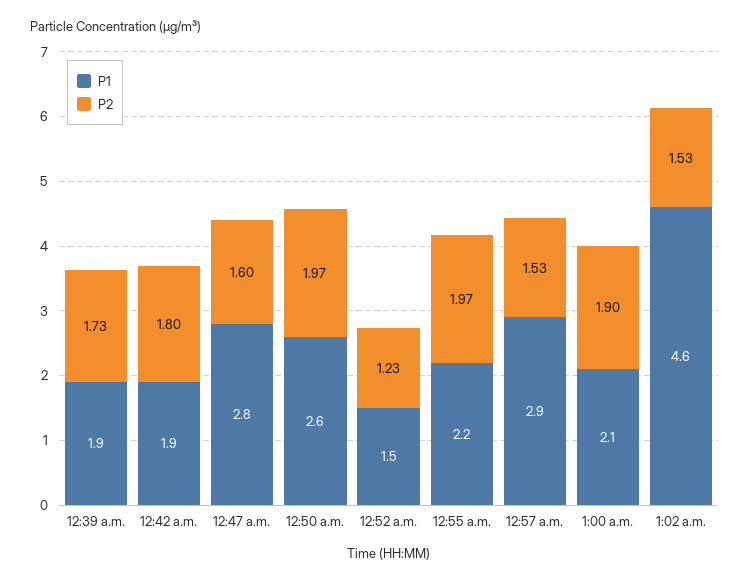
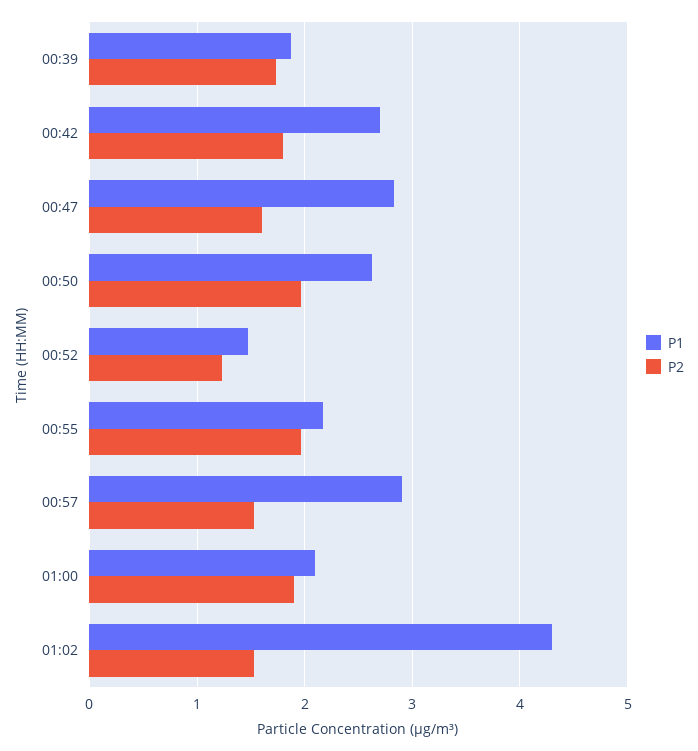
  {
    "P1": {
      "12:39 a.m.": 1.9,
-     "12:42 a.m.": 1.9,
+     "12:42 a.m.": 2.7,
      "12:47 a.m.": 2.8,
      "12:50 a.m.": 2.6,
      "12:52 a.m.": 1.5,
      "12:55 a.m.": 2.2,
      "12:57 a.m.": 2.9,
      "1:00 a.m.": 2.1,
-     "1:02 a.m.": 4.6
+     "1:02 a.m.": 4.3
    },
    "P2": {
      "12:39 a.m.": 1.73,
      "12:42 a.m.": 1.8,
      "12:47 a.m.": 1.6,
      "12:50 a.m.": 1.97,
      "12:52 a.m.": 1.23,
      "12:55 a.m.": 1.97,
      "12:57 a.m.": 1.53,
      "1:00 a.m.": 1.9,
      "1:02 a.m.": 1.53
    }
  }

